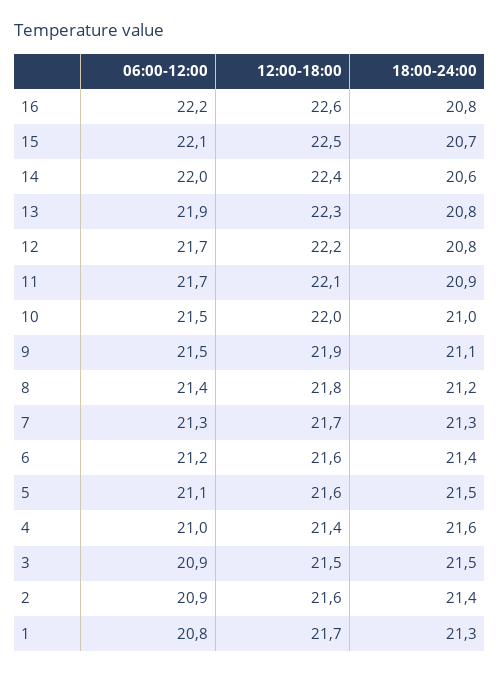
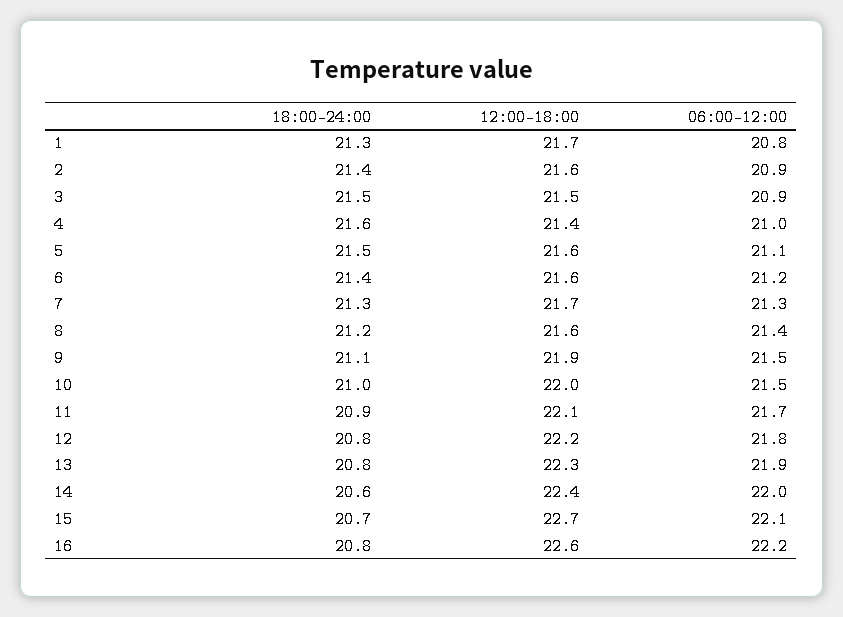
  {
    "06:00-12:00": {
      "16": 22.2,
      "15": 22.1,
      "14": 22,
      "13": 21.9,
-     "12": 21.7,
+     "12": 21.8,
      "11": 21.7,
      "10": 21.5,
      "9": 21.5,
      "8": 21.4,
      "7": 21.3,
      "6": 21.2,
      "5": 21.1,
      "4": 21,
      "3": 20.9,
      "2": 20.9,
      "1": 20.8
    },
    "12:00-18:00": {
      "16": 22.6,
-     "15": 22.5,
+     "15": 22.7,
      "14": 22.4,
      "13": 22.3,
      "12": 22.2,
      "11": 22.1,
      "10": 22,
      "9": 21.9,
-     "8": 21.8,
+     "8": 21.6,
      "7": 21.7,
      "6": 21.6,
      "5": 21.6,
      "4": 21.4,
      "3": 21.5,
      "2": 21.6,
      "1": 21.7
    },
    "18:00-24:00": {
      "16": 20.8,
      "15": 20.7,
      "14": 20.6,
      "13": 20.8,
      "12": 20.8,
      "11": 20.9,
      "10": 21,
      "9": 21.1,
      "8": 21.2,
      "7": 21.3,
      "6": 21.4,
      "5": 21.5,
      "4": 21.6,
      "3": 21.5,
      "2": 21.4,
      "1": 21.3
    }
  }

